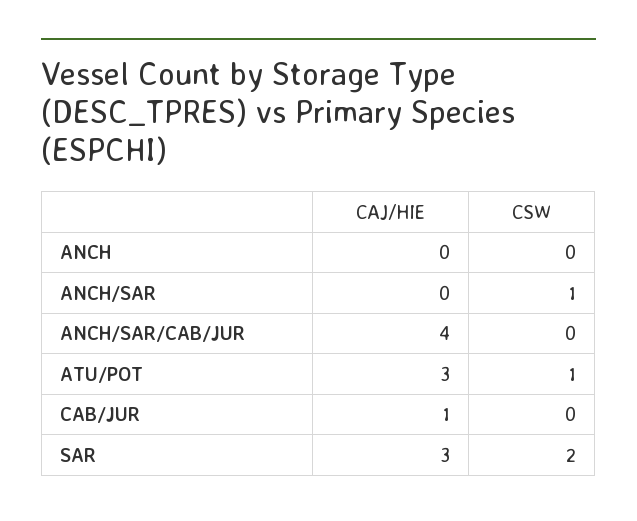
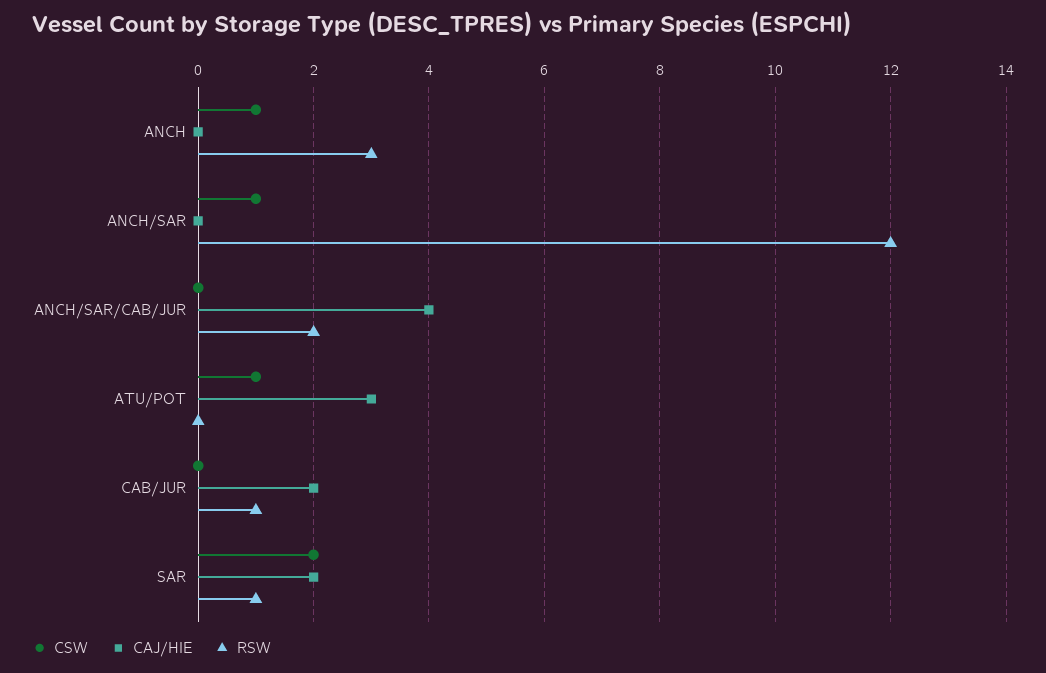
  {
    "CAJ/HIE": {
      "ANCH": 0,
      "ANCH/SAR": 0,
      "ANCH/SAR/CAB/JUR": 4,
      "ATU/POT": 3,
-     "CAB/JUR": 1,
+     "CAB/JUR": 2,
-     "SAR": 3
+     "SAR": 2
    },
    "CSW": {
-     "ANCH": 0,
+     "ANCH": 1,
      "ANCH/SAR": 1,
      "ANCH/SAR/CAB/JUR": 0,
      "ATU/POT": 1,
      "CAB/JUR": 0,
      "SAR": 2
-   }
+   },
+   "RSW": {
+     "ANCH": 3,
+     "ANCH/SAR": 12,
+     "ANCH/SAR/CAB/JUR": 2,
+     "ATU/POT": 0,
+     "CAB/JUR": 1,
+     "SAR": 1
+   }
  }

